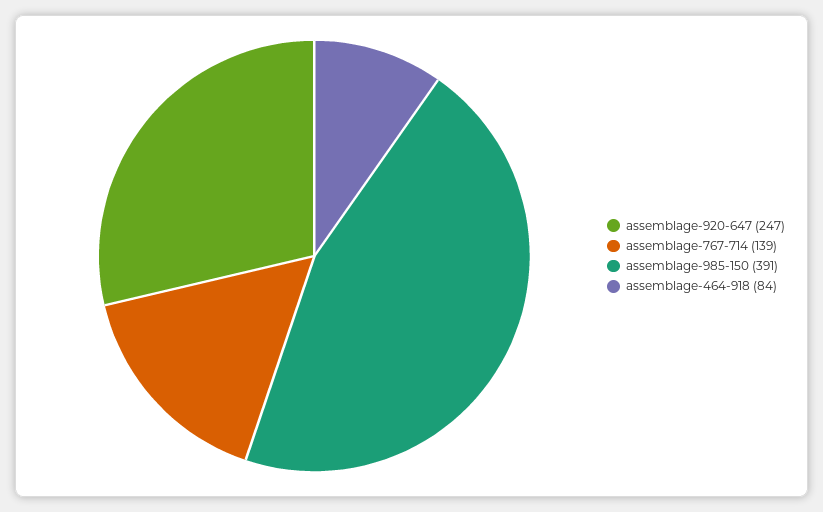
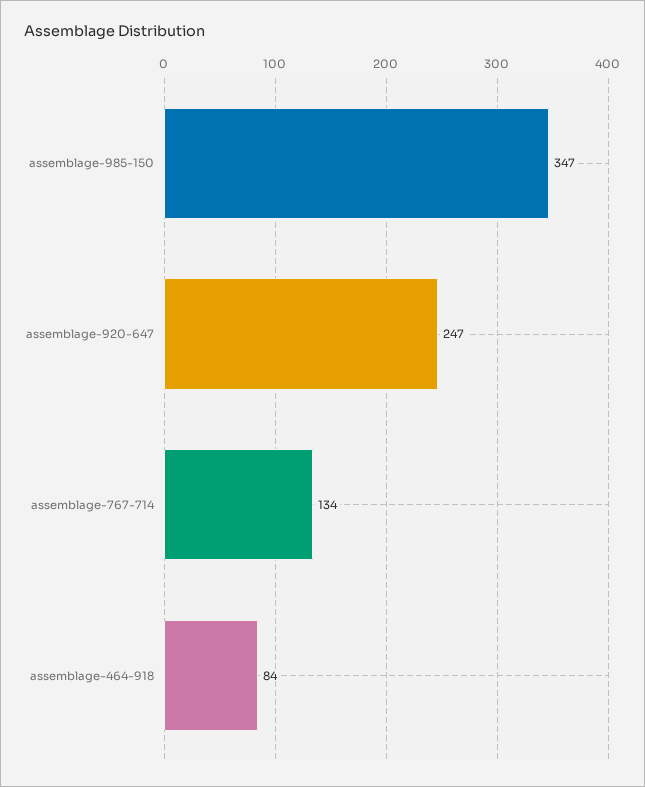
  {
    "assemblage-920-647": 247,
-   "assemblage-767-714": 139,
+   "assemblage-767-714": 134,
-   "assemblage-985-150": 391,
+   "assemblage-985-150": 347,
    "assemblage-464-918": 84
  }

